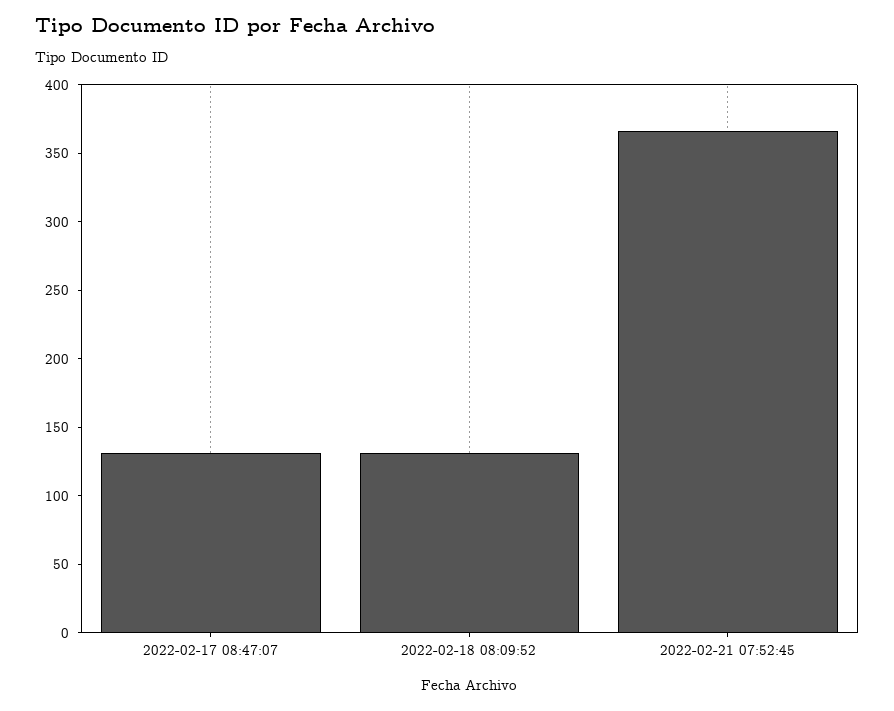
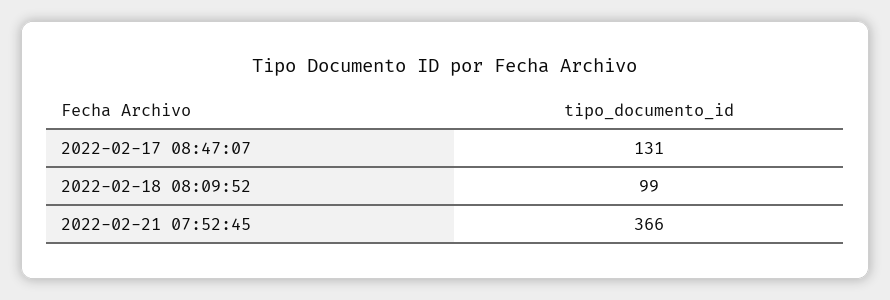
  {
    "2022-02-17 08:47:07": 131,
-   "2022-02-18 08:09:52": 130,
+   "2022-02-18 08:09:52": 99,
    "2022-02-21 07:52:45": 366
  }

